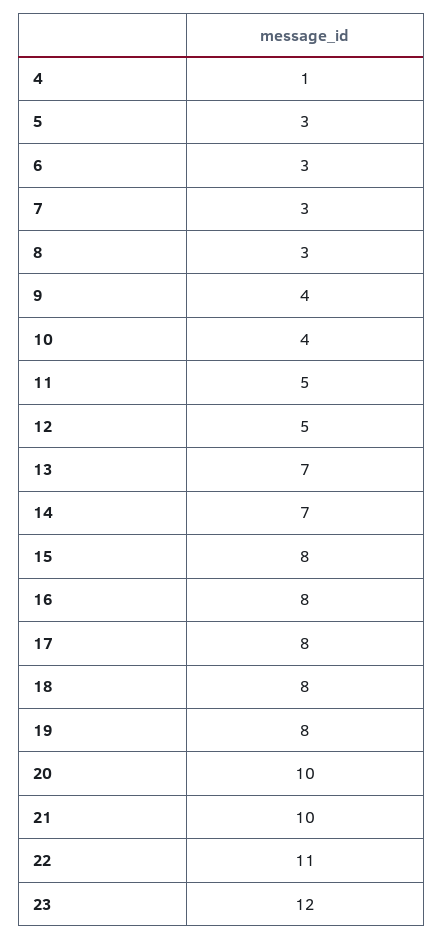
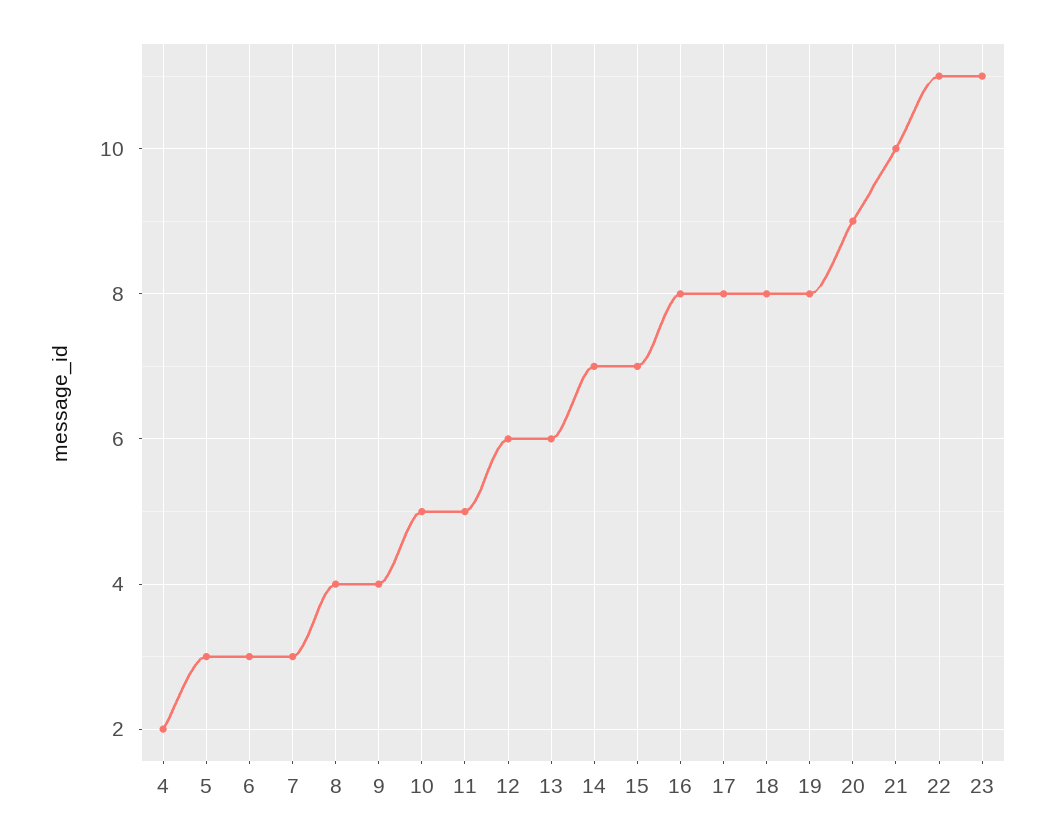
  {
-   "4": 1,
+   "4": 2,
    "5": 3,
    "6": 3,
    "7": 3,
-   "8": 3,
+   "8": 4,
    "9": 4,
-   "10": 4,
+   "10": 5,
    "11": 5,
-   "12": 5,
+   "12": 6,
-   "13": 7,
+   "13": 6,
    "14": 7,
-   "15": 8,
+   "15": 7,
    "16": 8,
    "17": 8,
    "18": 8,
    "19": 8,
-   "20": 10,
+   "20": 9,
    "21": 10,
    "22": 11,
-   "23": 12
+   "23": 11
  }

